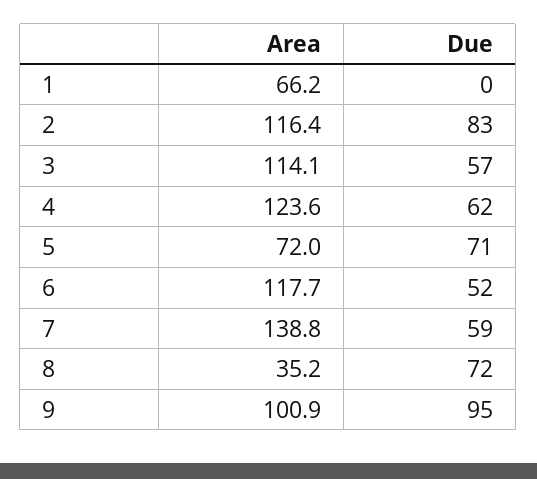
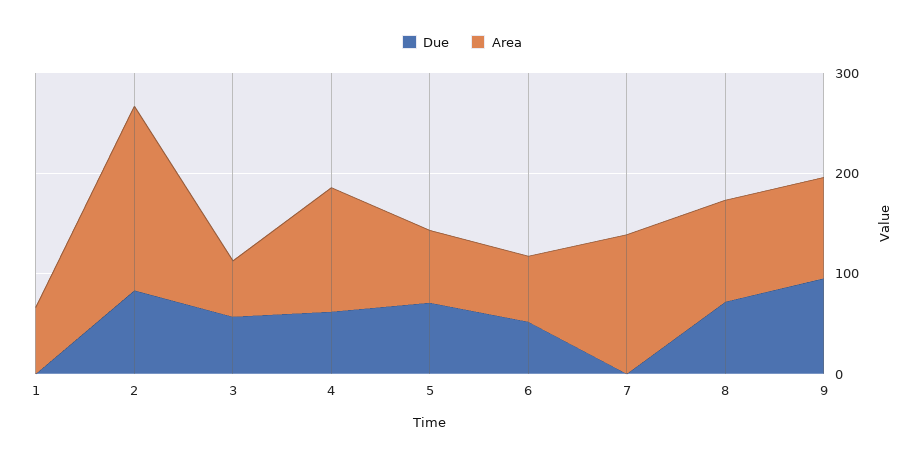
  {
    "Area": {
      "1": 66.2,
-     "2": 116.4,
+     "2": 180,
-     "3": 114.1,
+     "3": 60,
      "4": 123.6,
      "5": 72,
-     "6": 117.7,
+     "6": 60,
      "7": 138.8,
-     "8": 35.2,
+     "8": 100,
      "9": 100.9
    },
    "Due": {
      "1": 0,
      "2": 83,
      "3": 57,
      "4": 62,
      "5": 71,
      "6": 52,
-     "7": 59,
+     "7": 0,
      "8": 72,
      "9": 95
    }
  }

